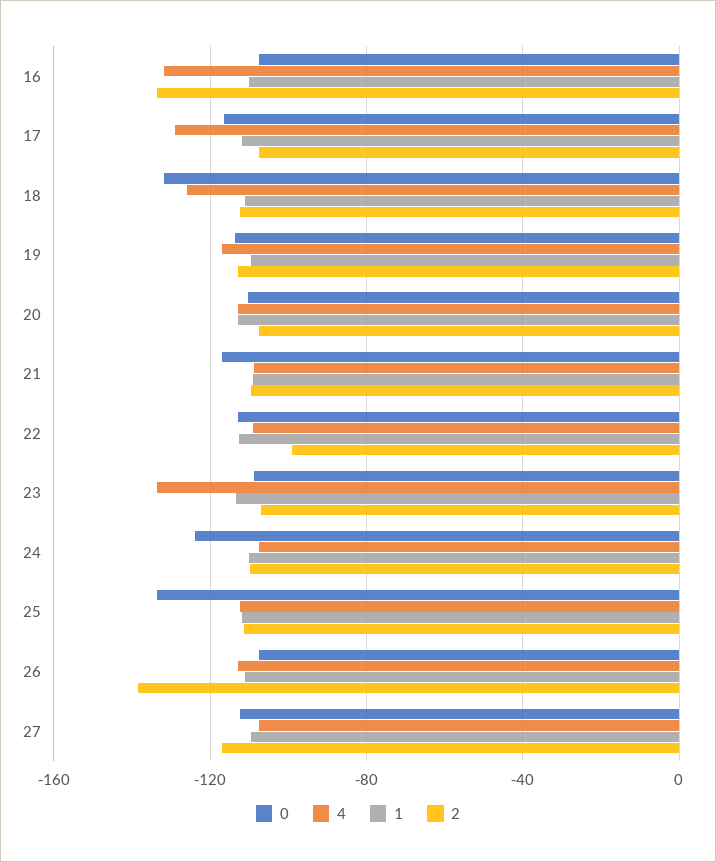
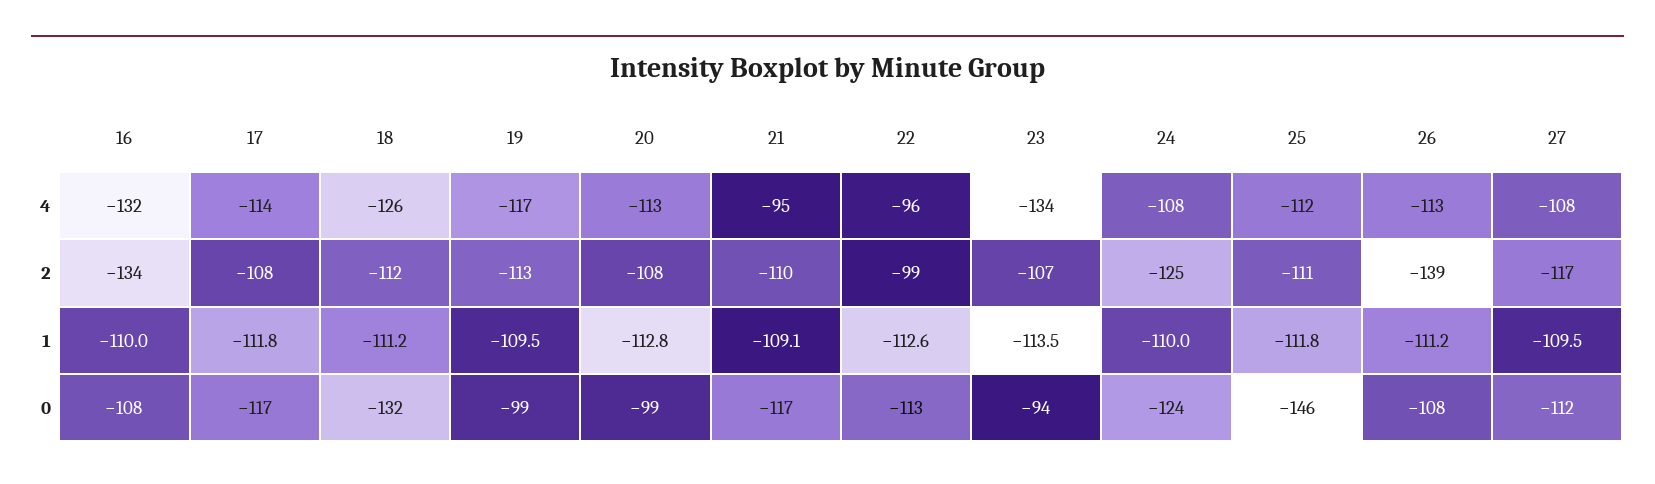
  {
    "0": {
      "16": -108,
      "17": -117,
      "18": -132,
-     "19": -115,
+     "19": -99,
-     "20": -110,
+     "20": -99,
      "21": -117,
      "22": -113,
-     "23": -110,
+     "23": -94,
      "24": -124,
-     "25": -135,
+     "25": -146,
      "26": -108,
      "27": -112
    },
    "4": {
      "16": -132,
-     "17": -130,
+     "17": -114,
      "18": -126,
      "19": -117,
      "20": -113,
-     "21": -110,
+     "21": -95,
-     "22": -110,
+     "22": -96,
      "23": -134,
      "24": -108,
      "25": -112,
      "26": -113,
      "27": -108
    },
    "1": {
      "16": -110,
      "17": -111.8,
      "18": -111.2,
      "19": -109.5,
      "20": -112.8,
      "21": -109.1,
      "22": -112.6,
      "23": -113.5,
      "24": -110,
      "25": -111.8,
      "26": -111.2,
      "27": -109.5
    },
    "2": {
      "16": -134,
      "17": -108,
      "18": -112,
      "19": -113,
      "20": -108,
      "21": -110,
      "22": -99,
      "23": -107,
-     "24": -110,
+     "24": -125,
      "25": -111,
      "26": -139,
      "27": -117
    }
  }

